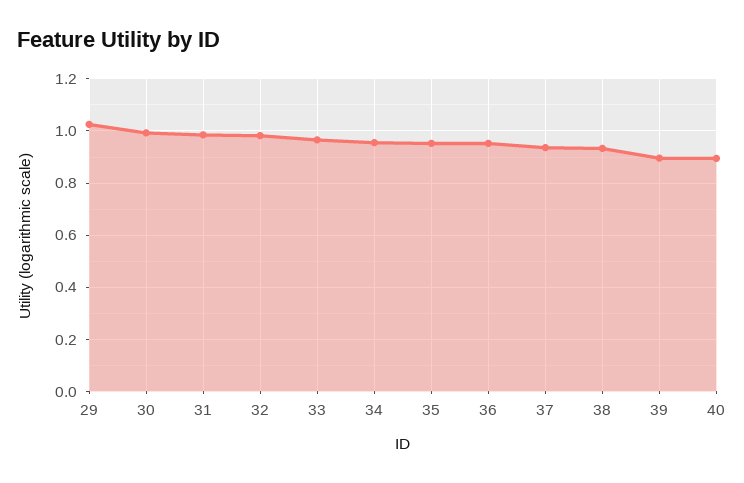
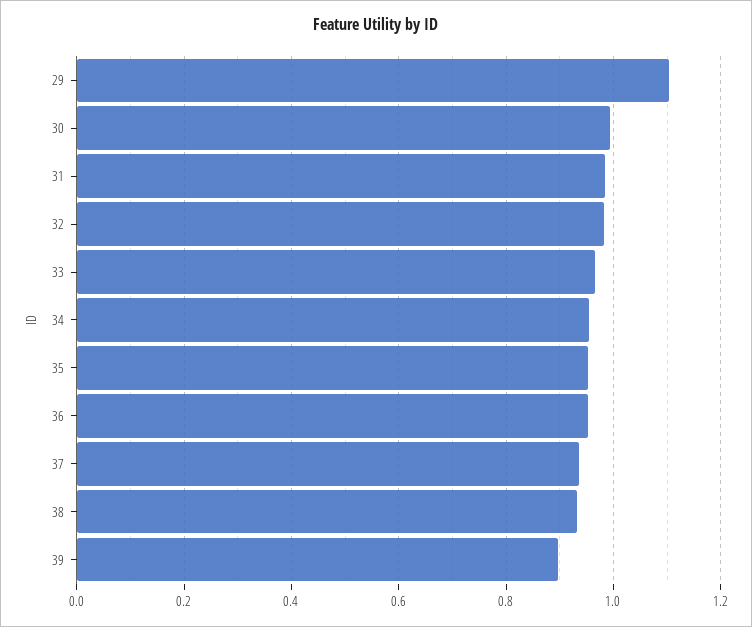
  {
-   "29": 1.025,
+   "29": 1.1,
    "30": 1,
    "31": 0.98,
    "32": 0.98,
    "33": 0.96,
    "34": 0.96,
    "35": 0.96,
    "36": 0.96,
    "37": 0.94,
    "38": 0.94,
-   "39": 0.9,
+   "39": 0.9
-   "40": 0.9
  }

